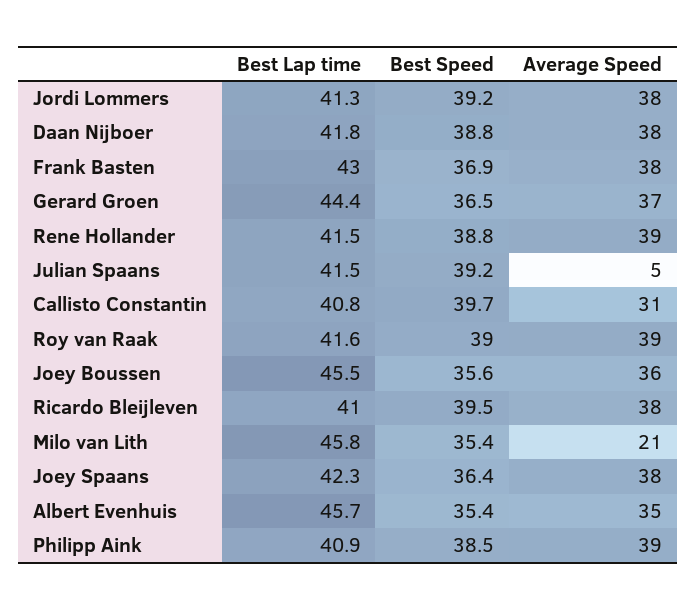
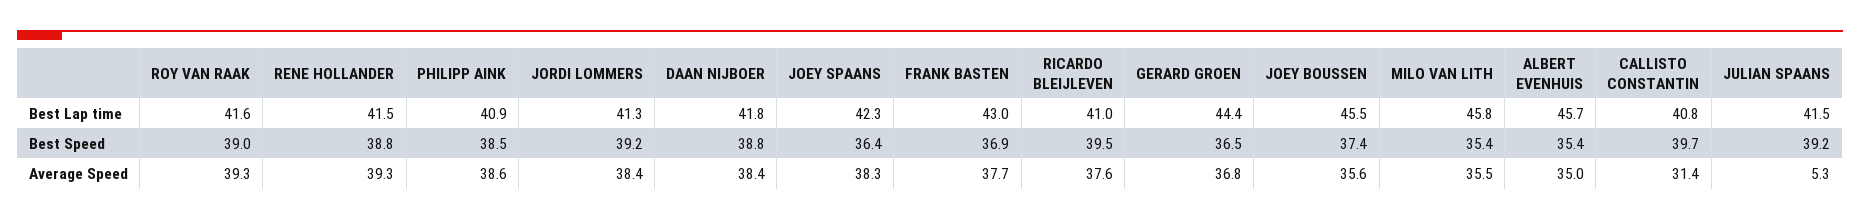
  {
    "Best Lap time": {
      "Jordi Lommers": 41.3,
      "Daan Nijboer": 41.8,
      "Frank Basten": 43,
      "Gerard Groen": 44.4,
      "Rene Hollander": 41.5,
      "Julian Spaans": 41.5,
      "Callisto Constantin": 40.8,
      "Roy van Raak": 41.6,
      "Joey Boussen": 45.5,
      "Ricardo Bleijleven": 41,
      "Milo van Lith": 45.8,
      "Joey Spaans": 42.3,
      "Albert Evenhuis": 45.7,
      "Philipp Aink": 40.9
    },
    "Best Speed": {
      "Jordi Lommers": 39.2,
      "Daan Nijboer": 38.8,
      "Frank Basten": 36.9,
      "Gerard Groen": 36.5,
      "Rene Hollander": 38.8,
      "Julian Spaans": 39.2,
      "Callisto Constantin": 39.7,
      "Roy van Raak": 39,
-     "Joey Boussen": 35.6,
+     "Joey Boussen": 37.4,
      "Ricardo Bleijleven": 39.5,
      "Milo van Lith": 35.4,
      "Joey Spaans": 36.4,
      "Albert Evenhuis": 35.4,
      "Philipp Aink": 38.5
    },
    "Average Speed": {
      "Jordi Lommers": 38.4,
      "Daan Nijboer": 38.4,
      "Frank Basten": 37.7,
      "Gerard Groen": 36.8,
      "Rene Hollander": 39.3,
      "Julian Spaans": 5.3,
      "Callisto Constantin": 31.4,
      "Roy van Raak": 39.3,
      "Joey Boussen": 35.6,
      "Ricardo Bleijleven": 37.6,
-     "Milo van Lith": 21,
+     "Milo van Lith": 35.5,
      "Joey Spaans": 38.3,
      "Albert Evenhuis": 35,
      "Philipp Aink": 38.6
    }
  }

